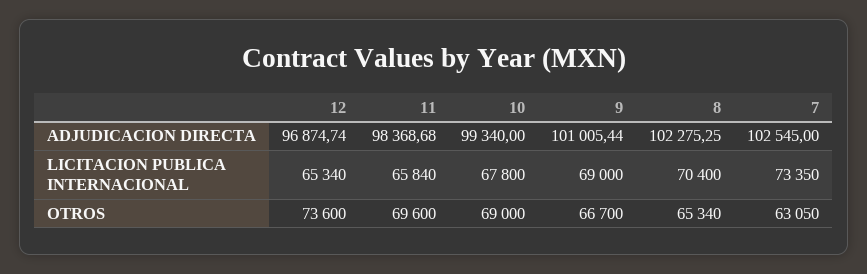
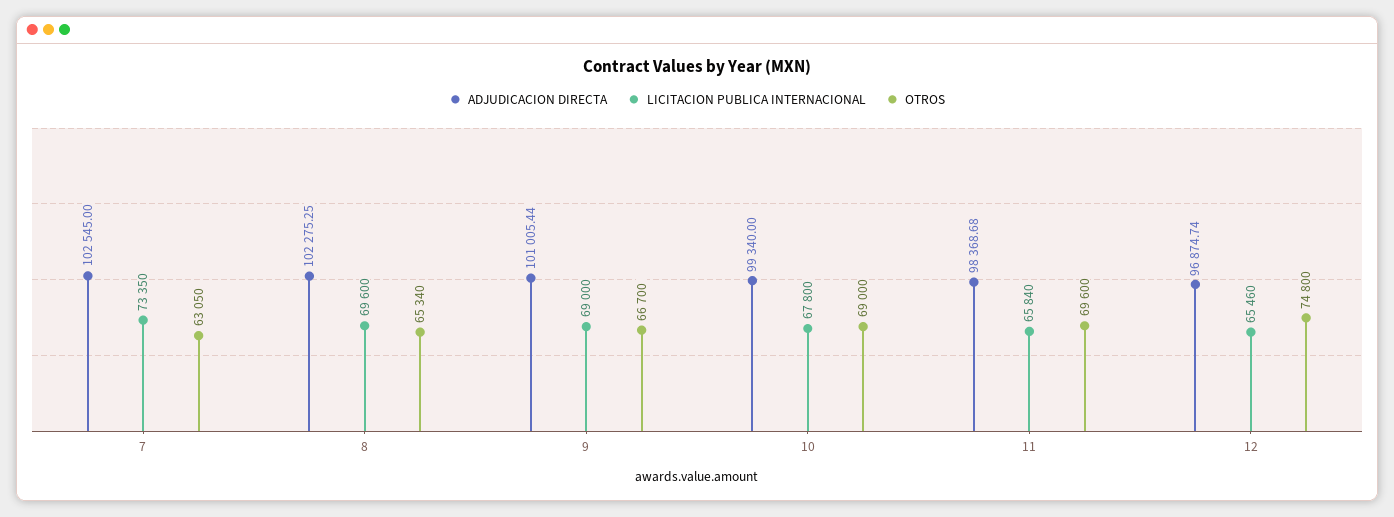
  {
    "ADJUDICACION DIRECTA": {
      "12": 96874.74,
      "11": 98368.68,
      "10": 99340,
      "9": 101005.44,
      "8": 102275.25,
      "7": 102545
    },
    "LICITACION PUBLICA INTERNACIONAL": {
-     "12": 65340,
+     "12": 65460,
      "11": 65840,
      "10": 67800,
      "9": 69000,
-     "8": 70400,
+     "8": 69600,
      "7": 73350
    },
    "OTROS": {
-     "12": 73600,
+     "12": 74800,
      "11": 69600,
      "10": 69000,
      "9": 66700,
      "8": 65340,
      "7": 63050
    }
  }

